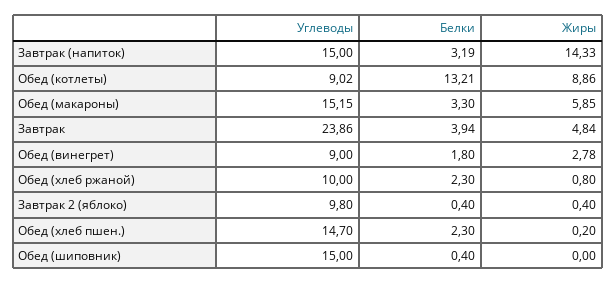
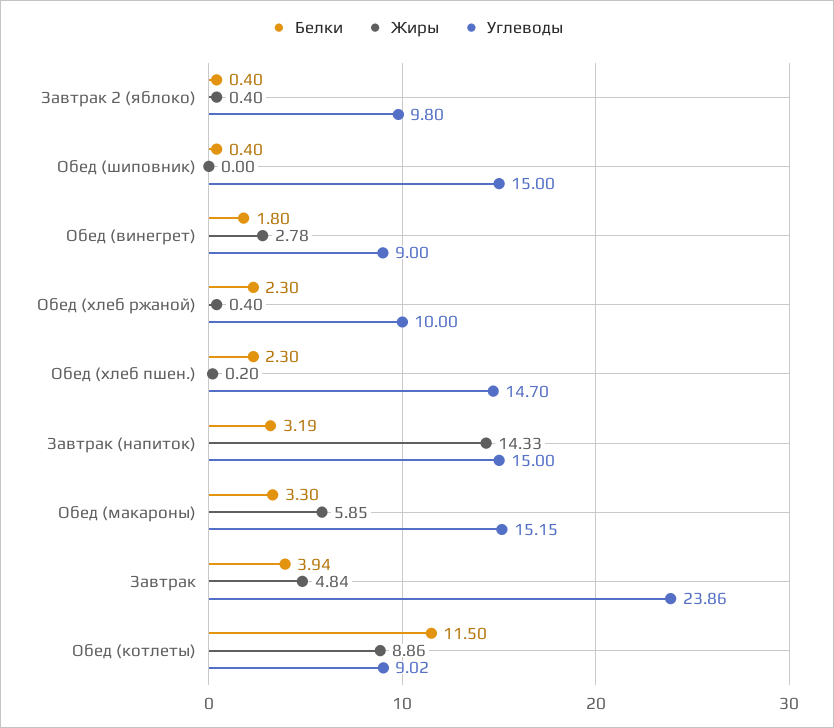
  {
    "Углеводы": {
      "Завтрак (напиток)": 15,
      "Обед (котлеты)": 9.02,
      "Обед (макароны)": 15.15,
      "Завтрак": 23.86,
      "Обед (винегрет)": 9,
      "Обед (хлеб ржаной)": 10,
      "Завтрак 2 (яблоко)": 9.8,
      "Обед (хлеб пшен.)": 14.7,
      "Обед (шиповник)": 15
    },
    "Белки": {
      "Завтрак (напиток)": 3.19,
-     "Обед (котлеты)": 13.21,
+     "Обед (котлеты)": 11.5,
      "Обед (макароны)": 3.3,
      "Завтрак": 3.94,
      "Обед (винегрет)": 1.8,
      "Обед (хлеб ржаной)": 2.3,
      "Завтрак 2 (яблоко)": 0.4,
      "Обед (хлеб пшен.)": 2.3,
      "Обед (шиповник)": 0.4
    },
    "Жиры": {
      "Завтрак (напиток)": 14.33,
      "Обед (котлеты)": 8.86,
      "Обед (макароны)": 5.85,
      "Завтрак": 4.84,
      "Обед (винегрет)": 2.78,
-     "Обед (хлеб ржаной)": 0.8,
+     "Обед (хлеб ржаной)": 0.4,
      "Завтрак 2 (яблоко)": 0.4,
      "Обед (хлеб пшен.)": 0.2,
      "Обед (шиповник)": 0
    }
  }

